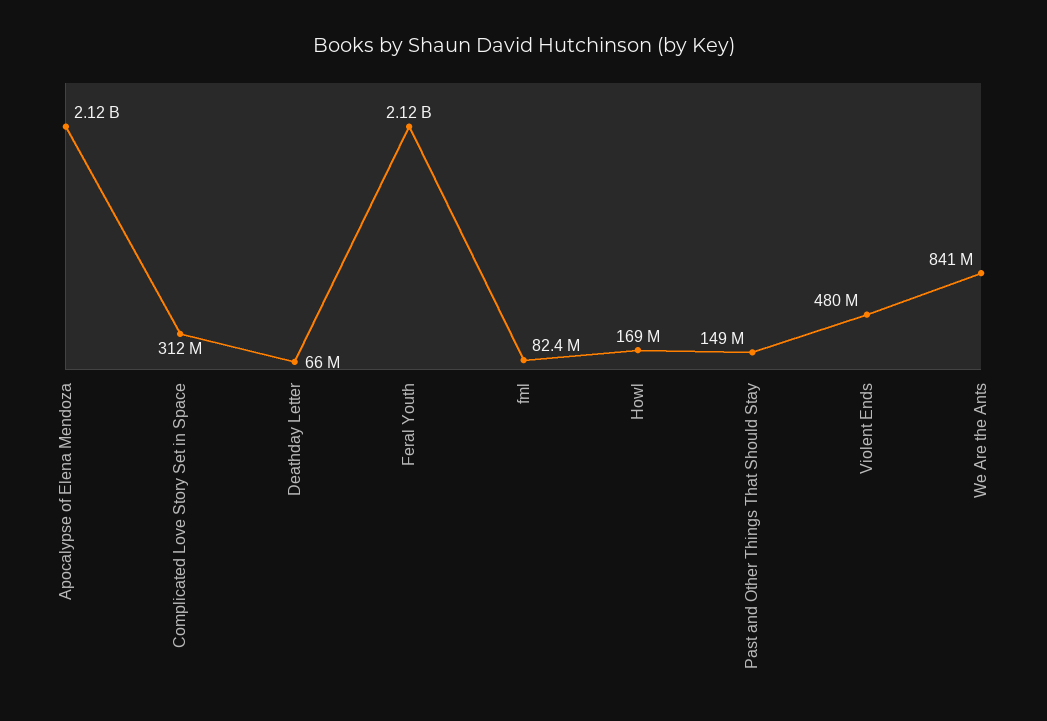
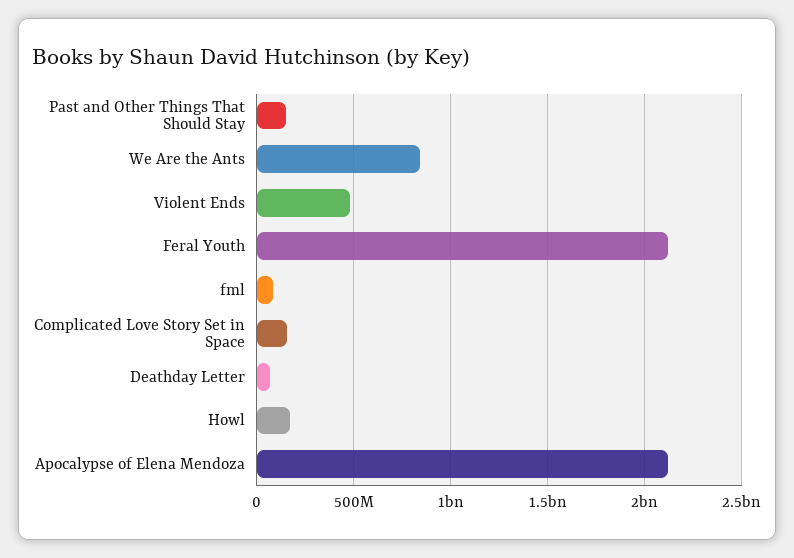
  {
    "Apocalypse of Elena Mendoza": 2120000000,
-   "Complicated Love Story Set in Space": 312000000,
+   "Complicated Love Story Set in Space": 150000000,
    "Deathday Letter": 66000000,
    "Feral Youth": 2120000000,
    "fml": 82400000,
    "Howl": 169000000,
    "Past and Other Things That Should Stay": 149000000,
    "Violent Ends": 480000000,
    "We Are the Ants": 841000000
  }

